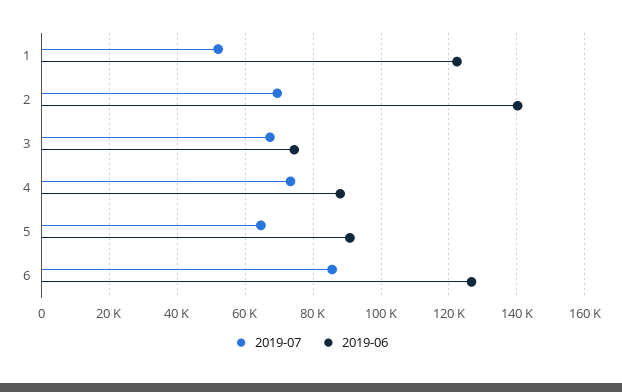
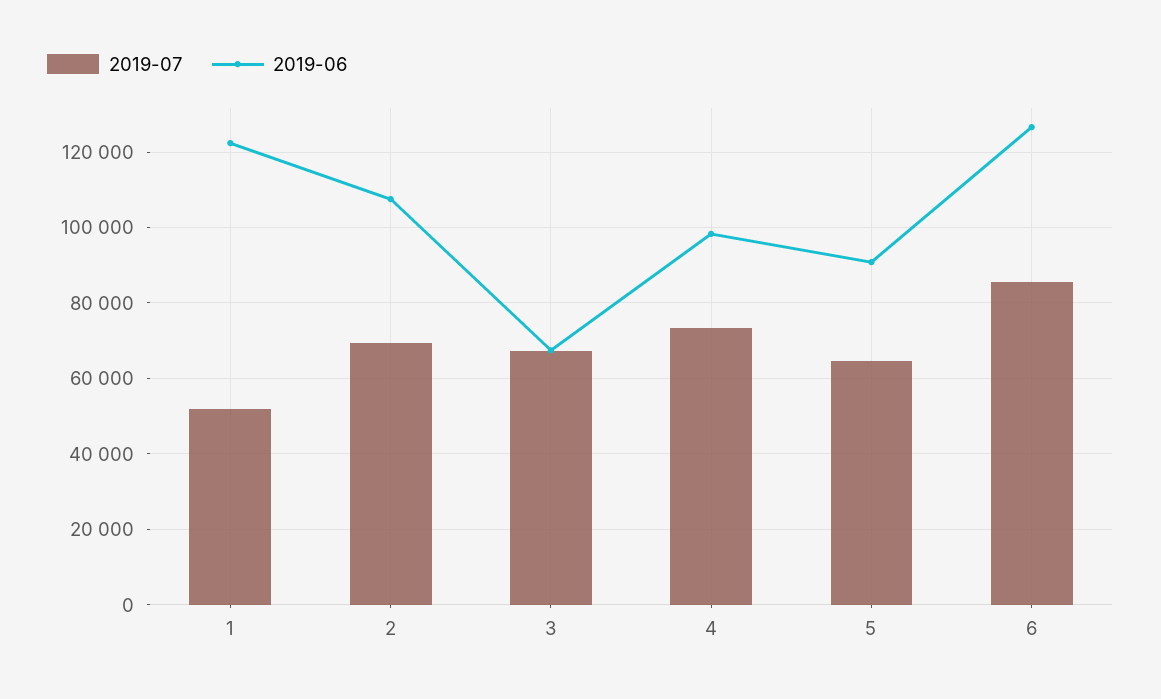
  {
    "2019-07": {
      "1": 52000,
      "2": 70000,
      "3": 68000,
      "4": 74000,
      "5": 64000,
      "6": 86000
    },
    "2019-06": {
      "1": 122000,
-     "2": 140000,
+     "2": 108000,
-     "3": 74000,
+     "3": 68000,
-     "4": 88000,
+     "4": 98000,
      "5": 90000,
      "6": 126000
    }
  }

